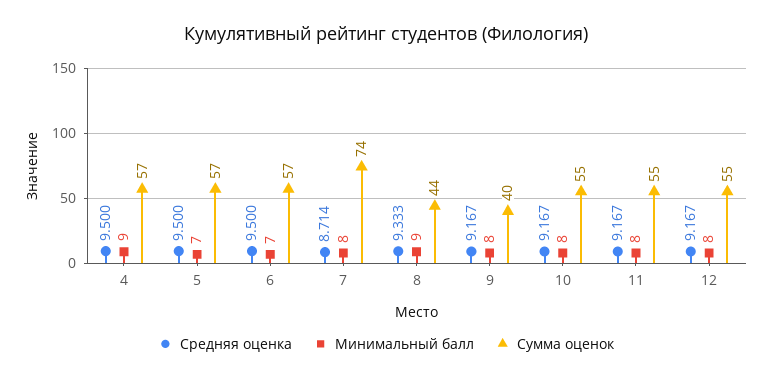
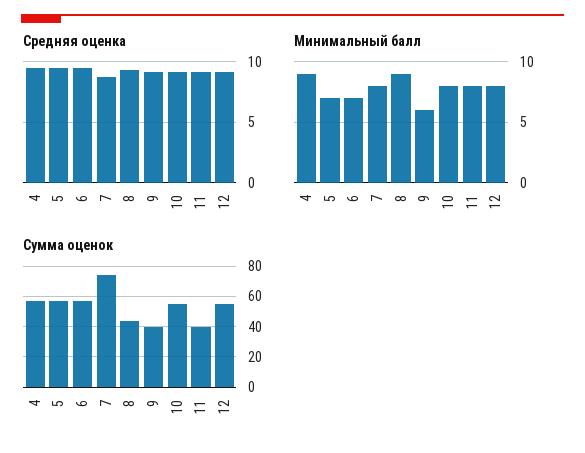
  {
    "Средняя оценка": {
      "4": 9.5,
      "5": 9.5,
      "6": 9.5,
      "7": 8.714,
      "8": 9.333,
      "9": 9.167,
      "10": 9.167,
      "11": 9.167,
      "12": 9.167
    },
    "Минимальный балл": {
      "4": 9,
      "5": 7,
      "6": 7,
      "7": 8,
      "8": 9,
-     "9": 8,
+     "9": 6,
      "10": 8,
      "11": 8,
      "12": 8
    },
    "Сумма оценок": {
      "4": 57,
      "5": 57,
      "6": 57,
      "7": 74,
      "8": 44,
      "9": 40,
      "10": 55,
-     "11": 55,
+     "11": 40,
      "12": 55
    }
  }

